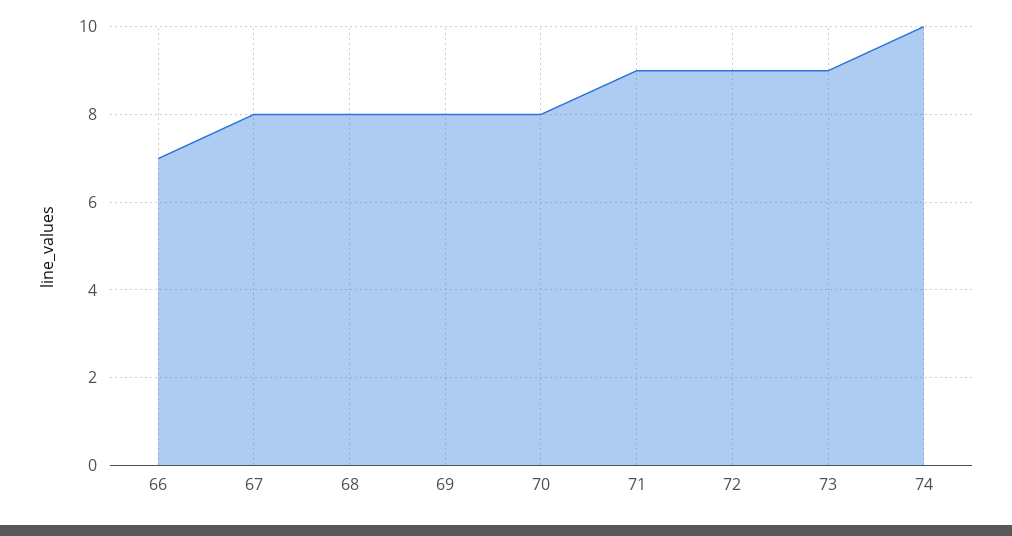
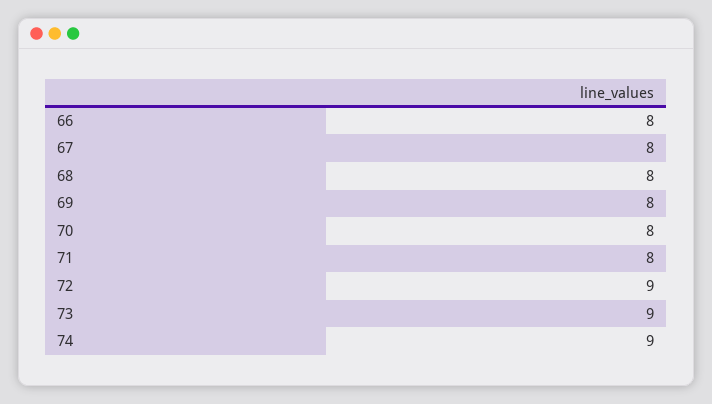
  {
-   "66": 7,
+   "66": 8,
    "67": 8,
    "68": 8,
    "69": 8,
    "70": 8,
-   "71": 9,
+   "71": 8,
    "72": 9,
    "73": 9,
-   "74": 10
+   "74": 9
  }

